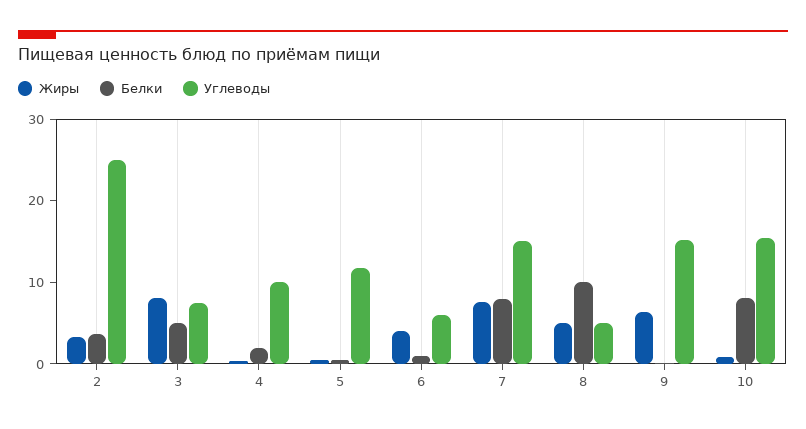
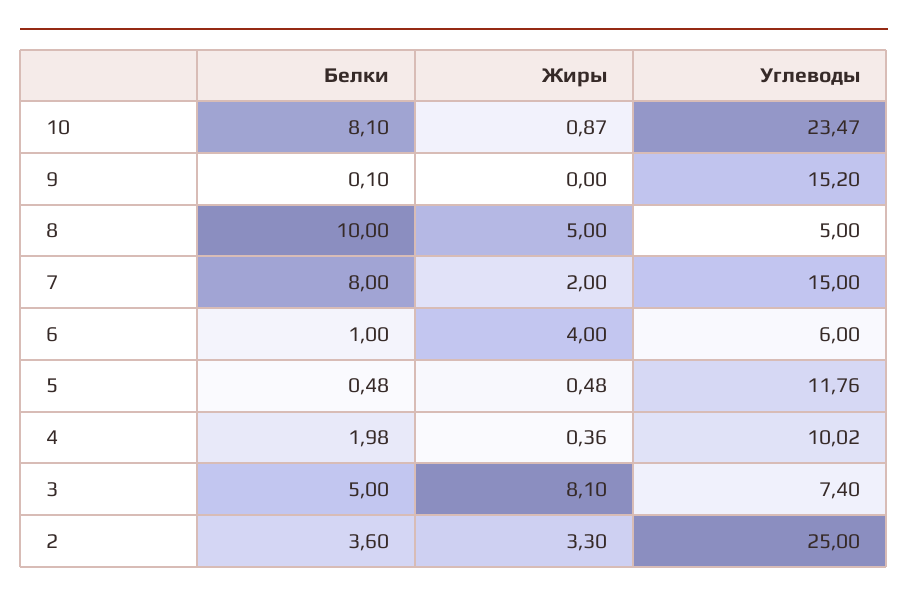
  {
    "Жиры": {
      "2": 3.3,
      "3": 8.1,
      "4": 0.36,
      "5": 0.48,
      "6": 4,
-     "7": 8,
+     "7": 2,
      "8": 5,
-     "9": 6,
+     "9": 0,
      "10": 0.87
    },
    "Белки": {
      "2": 3.6,
      "3": 5,
      "4": 1.98,
      "5": 0.48,
      "6": 1,
      "7": 8,
      "8": 10,
      "9": 0.1,
      "10": 8.1
    },
    "Углеводы": {
      "2": 25,
      "3": 7.4,
      "4": 10.02,
      "5": 11.76,
      "6": 6,
      "7": 15,
      "8": 5,
      "9": 15.2,
-     "10": 16
+     "10": 23.47
    }
  }

